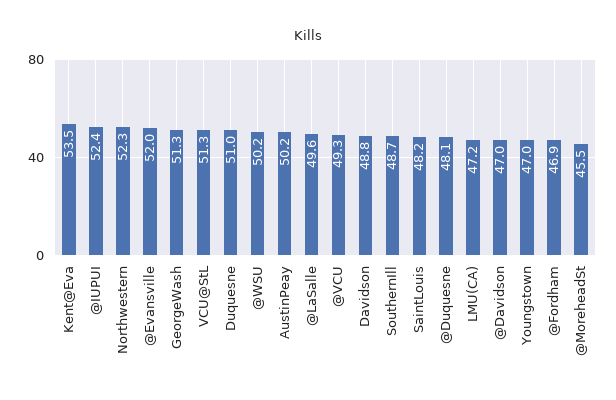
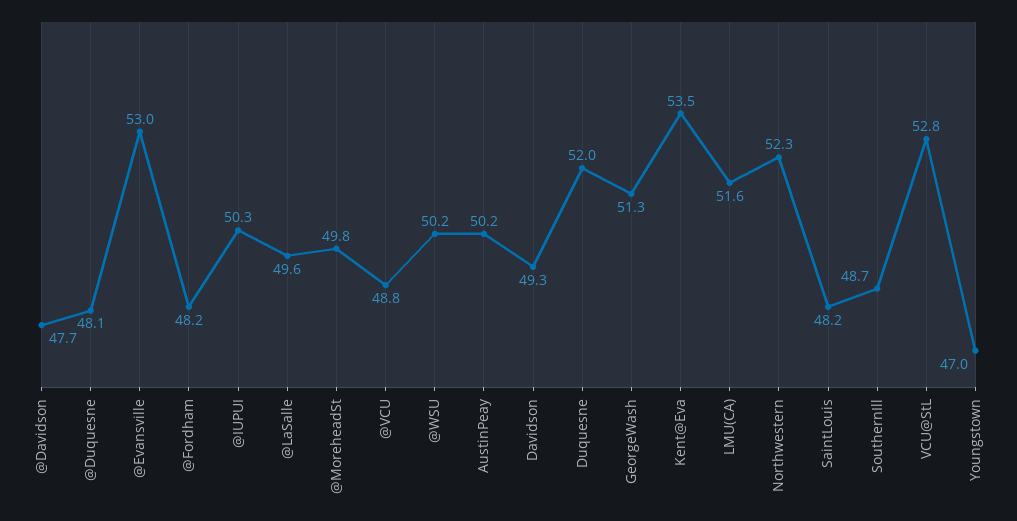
  {
    "Kent@Eva": 53.5,
-   "@IUPUI": 52.4,
+   "@IUPUI": 50.3,
    "Northwestern": 52.3,
-   "@Evansville": 52,
+   "@Evansville": 53,
    "GeorgeWash": 51.3,
-   "VCU@StL": 51.3,
+   "VCU@StL": 52.8,
-   "Duquesne": 51,
+   "Duquesne": 52,
    "@WSU": 50.2,
    "AustinPeay": 50.2,
    "@LaSalle": 49.6,
-   "@VCU": 49.3,
+   "@VCU": 48.8,
-   "Davidson": 48.8,
+   "Davidson": 49.3,
    "SouthernIll": 48.7,
    "SaintLouis": 48.2,
    "@Duquesne": 48.1,
-   "LMU(CA)": 47.2,
+   "LMU(CA)": 51.6,
-   "@Davidson": 47,
+   "@Davidson": 47.7,
    "Youngstown": 47,
-   "@Fordham": 46.9,
+   "@Fordham": 48.2,
-   "@MoreheadSt": 45.5
+   "@MoreheadSt": 49.8
  }

